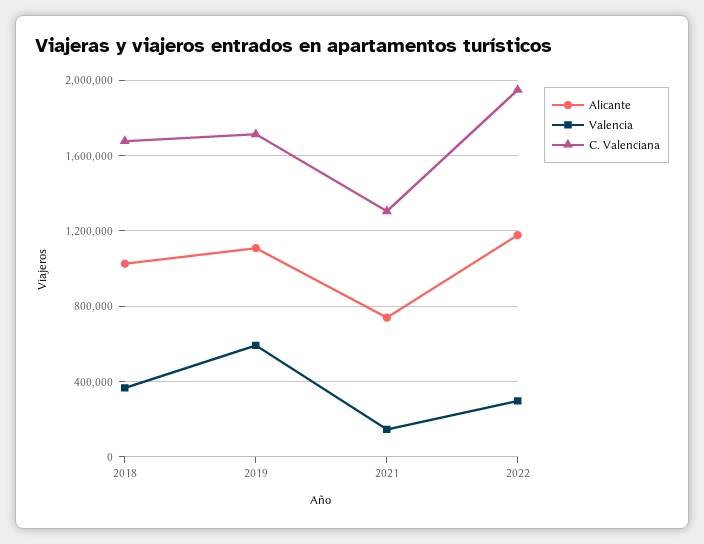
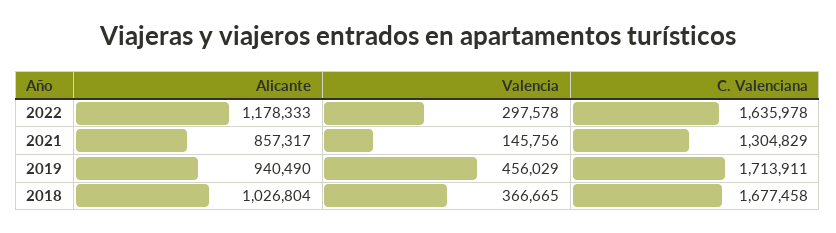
  {
    "Alicante": {
      "2018": 1026804,
-     "2019": 1100000,
+     "2019": 940490,
-     "2021": 750000,
+     "2021": 857317,
      "2022": 1178333
    },
    "Valencia": {
      "2018": 366665,
-     "2019": 600000,
+     "2019": 456029,
      "2021": 145756,
      "2022": 297578
    },
    "C. Valenciana": {
      "2018": 1677458,
      "2019": 1713911,
      "2021": 1304829,
-     "2022": 1950000
+     "2022": 1635978
    }
  }

